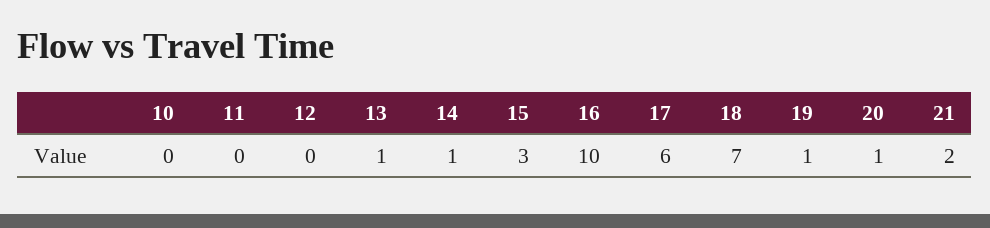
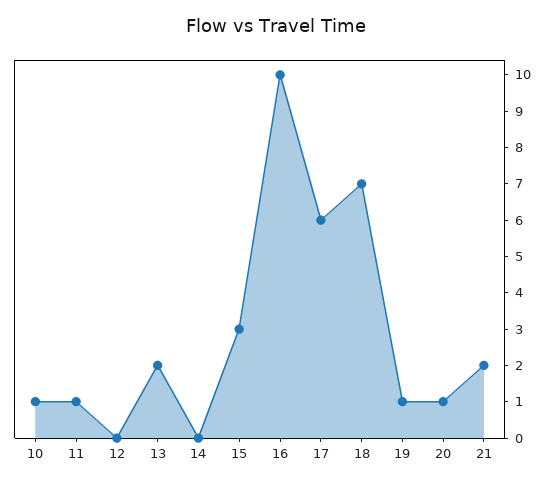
  {
-   "10": 0,
+   "10": 1,
-   "11": 0,
+   "11": 1,
    "12": 0,
-   "13": 1,
+   "13": 2,
-   "14": 1,
+   "14": 0,
    "15": 3,
    "16": 10,
    "17": 6,
    "18": 7,
    "19": 1,
    "20": 1,
    "21": 2
  }

